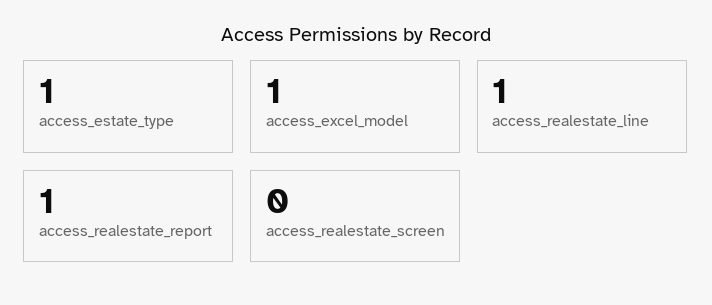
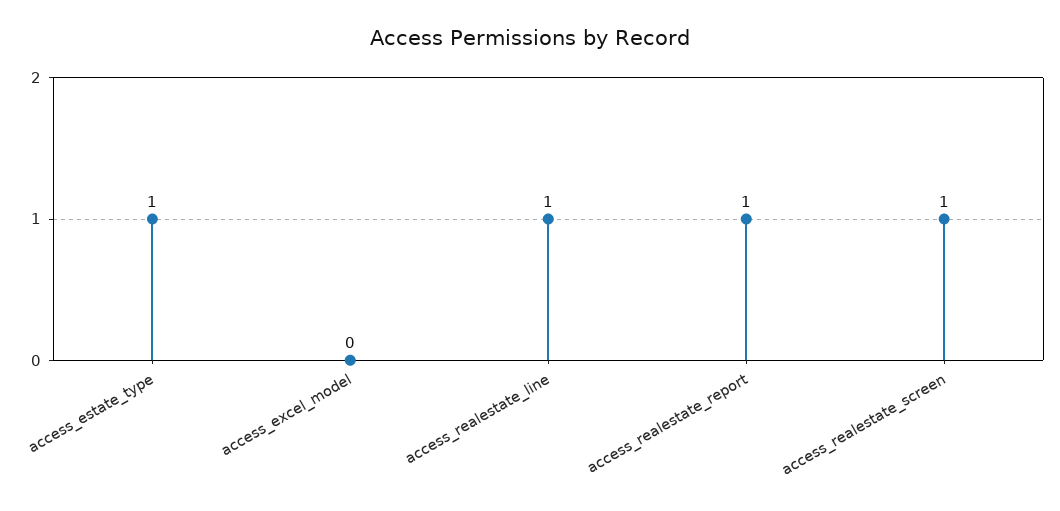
  {
    "access_estate_type": 1,
-   "access_excel_model": 1,
+   "access_excel_model": 0,
    "access_realestate_line": 1,
    "access_realestate_report": 1,
-   "access_realestate_screen": 0
+   "access_realestate_screen": 1
  }

